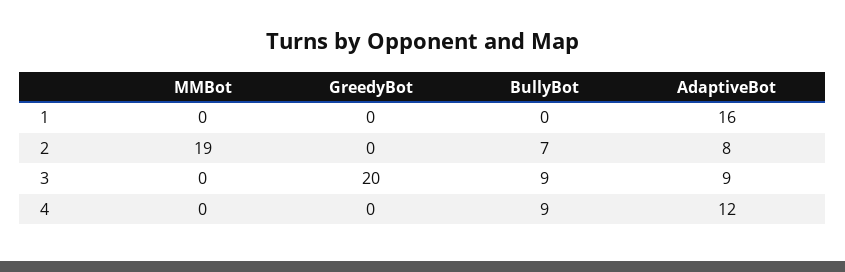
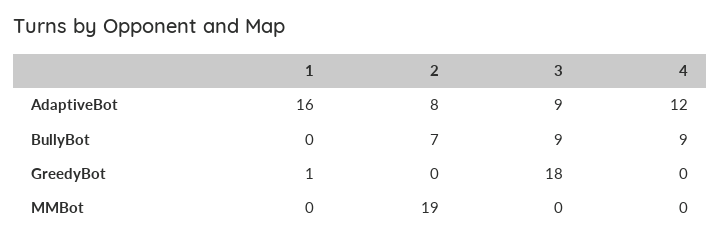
  {
    "MMBot": {
      "1": 0,
      "2": 19,
      "3": 0,
      "4": 0
    },
    "GreedyBot": {
-     "1": 0,
+     "1": 1,
      "2": 0,
-     "3": 20,
+     "3": 18,
      "4": 0
    },
    "BullyBot": {
      "1": 0,
      "2": 7,
      "3": 9,
      "4": 9
    },
    "AdaptiveBot": {
      "1": 16,
      "2": 8,
      "3": 9,
      "4": 12
    }
  }

